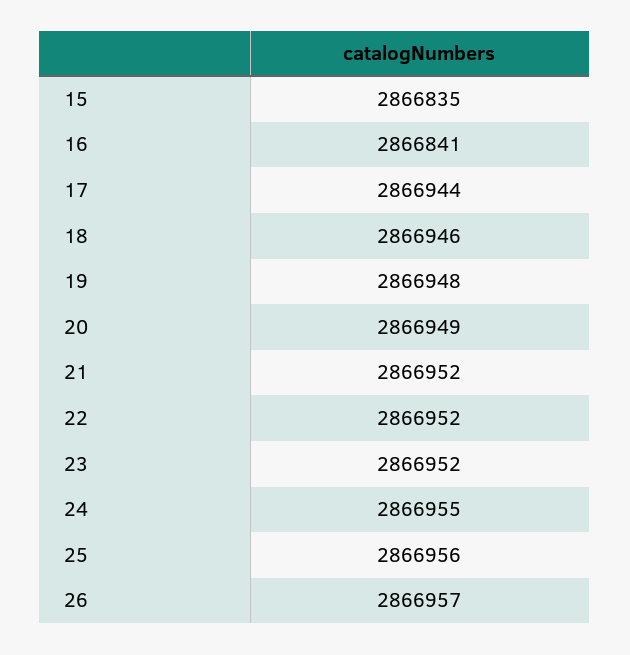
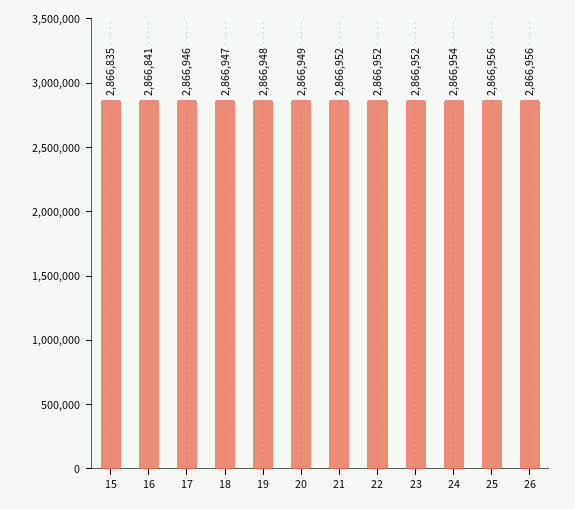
  {
    "15": 2866835,
    "16": 2866841,
-   "17": 2866944,
+   "17": 2866946,
-   "18": 2866946,
+   "18": 2866947,
    "19": 2866948,
    "20": 2866949,
    "21": 2866952,
    "22": 2866952,
    "23": 2866952,
-   "24": 2866955,
+   "24": 2866954,
    "25": 2866956,
-   "26": 2866957
+   "26": 2866956
  }

